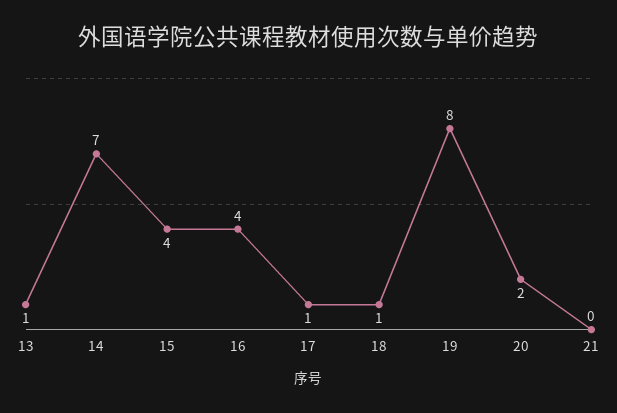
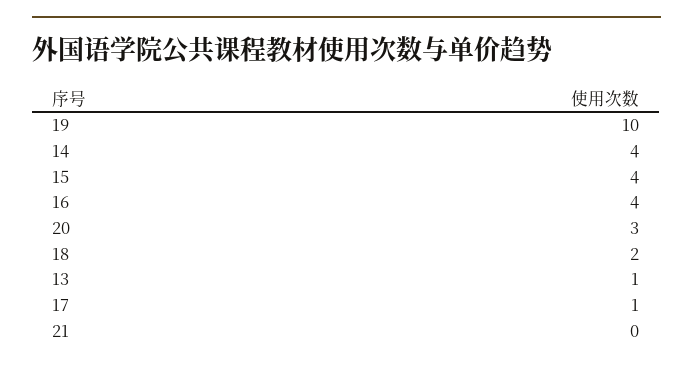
  {
    "13": 1,
-   "14": 7,
+   "14": 4,
    "15": 4,
    "16": 4,
    "17": 1,
-   "18": 1,
+   "18": 2,
-   "19": 8,
+   "19": 10,
-   "20": 2,
+   "20": 3,
    "21": 0
  }

